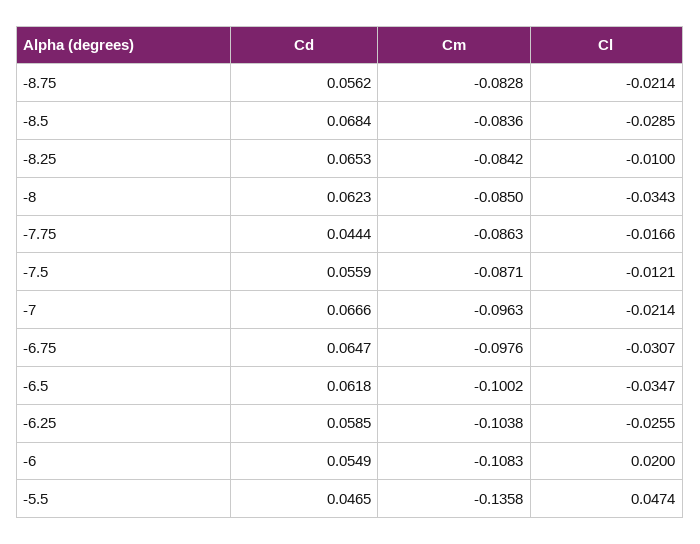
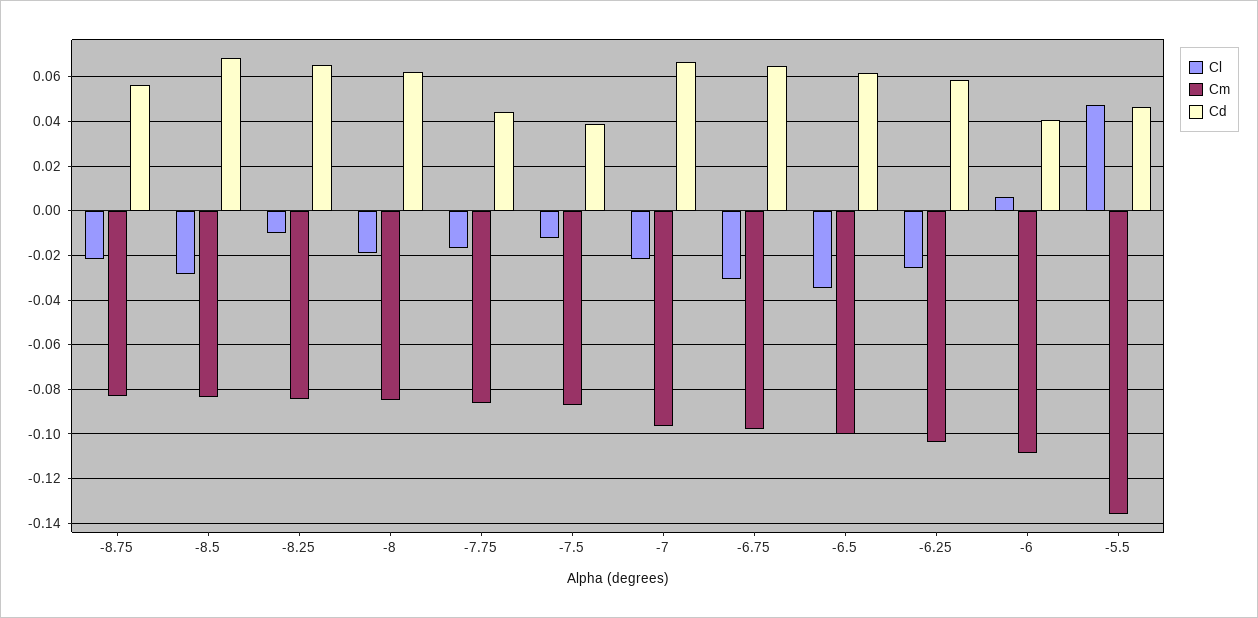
  {
    "Cd": {
      "-8.75": 0.0562,
      "-8.5": 0.0684,
      "-8.25": 0.0653,
      "-8": 0.0623,
      "-7.75": 0.0444,
-     "-7.5": 0.0559,
+     "-7.5": 0.04,
      "-7": 0.0666,
      "-6.75": 0.0647,
      "-6.5": 0.0618,
      "-6.25": 0.0585,
-     "-6": 0.0549,
+     "-6": 0.04,
      "-5.5": 0.0465
    },
    "Cm": {
      "-8.75": -0.0828,
      "-8.5": -0.0836,
      "-8.25": -0.0842,
      "-8": -0.085,
      "-7.75": -0.0863,
      "-7.5": -0.0871,
      "-7": -0.0963,
      "-6.75": -0.0976,
      "-6.5": -0.1002,
      "-6.25": -0.1038,
      "-6": -0.1083,
      "-5.5": -0.1358
    },
    "Cl": {
      "-8.75": -0.0214,
      "-8.5": -0.0285,
      "-8.25": -0.01,
-     "-8": -0.0343,
+     "-8": -0.02,
      "-7.75": -0.0166,
      "-7.5": -0.0121,
      "-7": -0.0214,
      "-6.75": -0.0307,
      "-6.5": -0.0347,
      "-6.25": -0.0255,
-     "-6": 0.02,
+     "-6": 0.005,
      "-5.5": 0.0474
    }
  }

